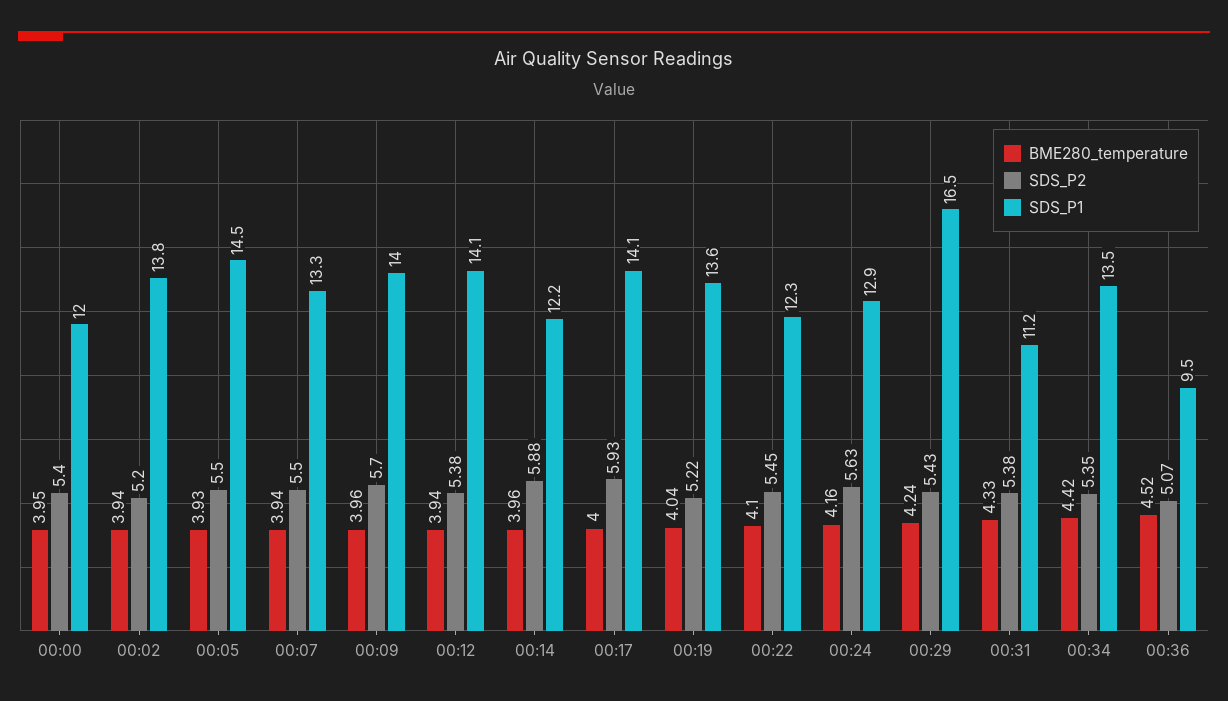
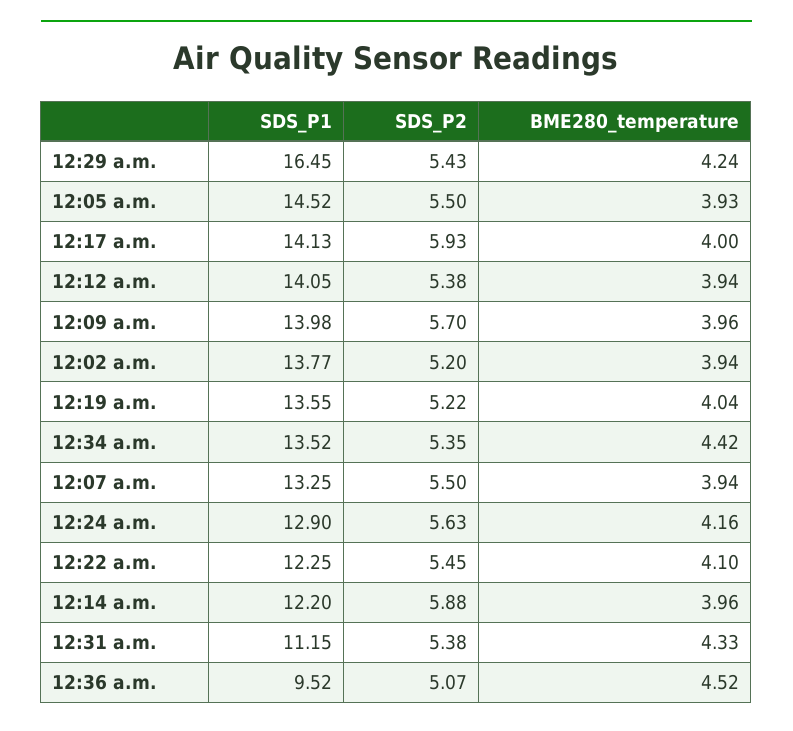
  {
    "BME280_temperature": {
-     "00:00": 3.95,
      "00:02": 3.94,
      "00:05": 3.93,
      "00:07": 3.94,
      "00:09": 3.96,
      "00:12": 3.94,
      "00:14": 3.96,
      "00:17": 4,
      "00:19": 4.04,
      "00:22": 4.1,
      "00:24": 4.16,
      "00:29": 4.24,
      "00:31": 4.33,
      "00:34": 4.42,
      "00:36": 4.52
    },
    "SDS_P2": {
-     "00:00": 5.4,
      "00:02": 5.2,
      "00:05": 5.5,
      "00:07": 5.5,
      "00:09": 5.7,
      "00:12": 5.38,
      "00:14": 5.88,
      "00:17": 5.93,
      "00:19": 5.22,
      "00:22": 5.45,
      "00:24": 5.63,
      "00:29": 5.43,
      "00:31": 5.38,
      "00:34": 5.35,
      "00:36": 5.07
    },
    "SDS_P1": {
-     "00:00": 12,
      "00:02": 13.77,
      "00:05": 14.52,
      "00:07": 13.25,
      "00:09": 13.98,
      "00:12": 14.05,
      "00:14": 12.2,
      "00:17": 14.13,
      "00:19": 13.55,
      "00:22": 12.25,
      "00:24": 12.9,
      "00:29": 16.45,
      "00:31": 11.15,
      "00:34": 13.52,
      "00:36": 9.52
    }
  }

